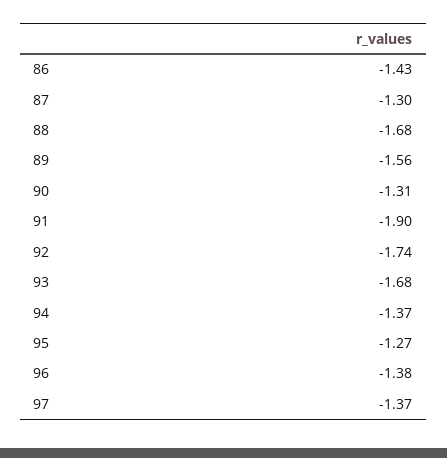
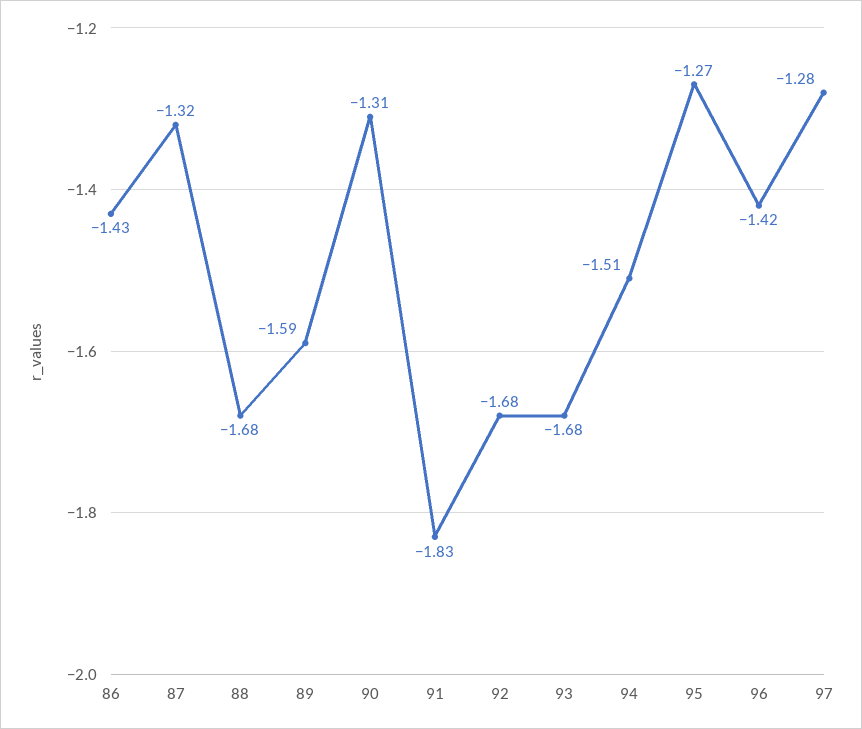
  {
    "86": -1.43,
-   "87": -1.3,
+   "87": -1.32,
    "88": -1.68,
-   "89": -1.56,
+   "89": -1.59,
    "90": -1.31,
-   "91": -1.9,
+   "91": -1.83,
-   "92": -1.74,
+   "92": -1.68,
    "93": -1.68,
-   "94": -1.37,
+   "94": -1.51,
    "95": -1.27,
-   "96": -1.38,
+   "96": -1.42,
-   "97": -1.37
+   "97": -1.28
  }

